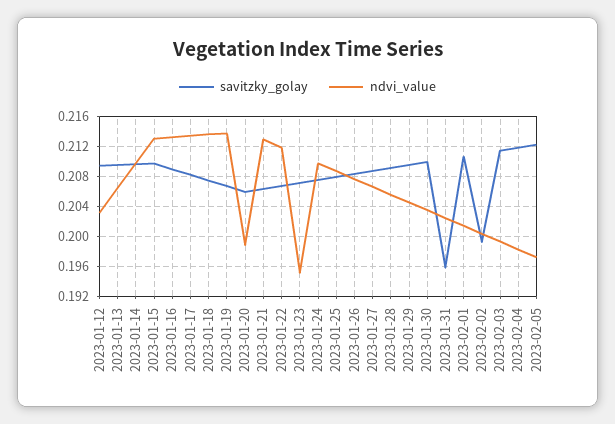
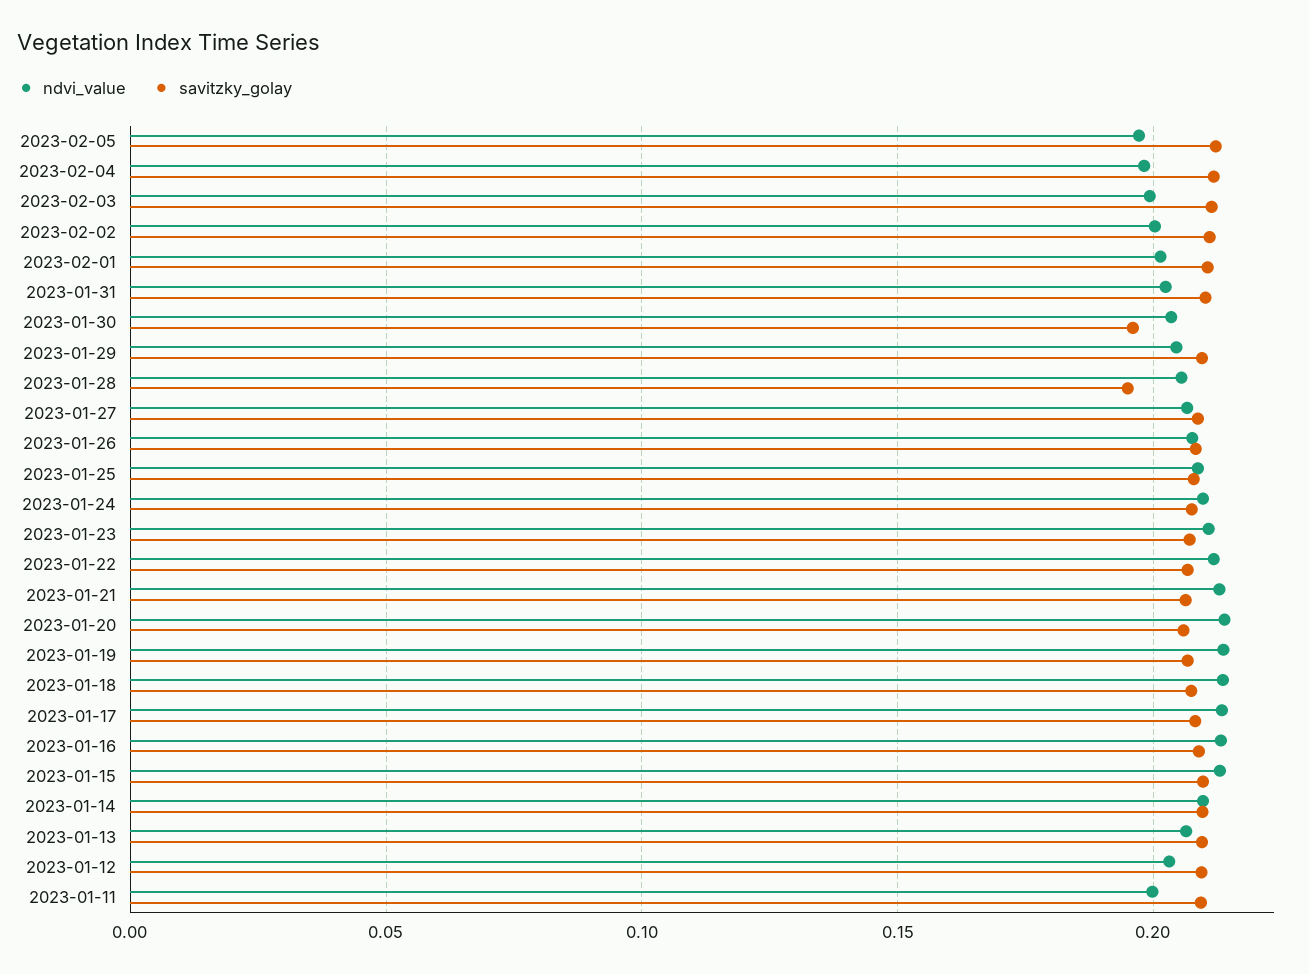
  {
    "savitzky_golay": {
      "2023-01-12": 0.209,
      "2023-01-13": 0.21,
      "2023-01-14": 0.21,
      "2023-01-15": 0.21,
      "2023-01-16": 0.209,
      "2023-01-17": 0.208,
      "2023-01-18": 0.207,
      "2023-01-19": 0.207,
      "2023-01-20": 0.206,
      "2023-01-21": 0.206,
      "2023-01-22": 0.207,
      "2023-01-23": 0.207,
      "2023-01-24": 0.208,
      "2023-01-25": 0.208,
      "2023-01-26": 0.208,
      "2023-01-27": 0.209,
-     "2023-01-28": 0.209,
+     "2023-01-28": 0.195,
      "2023-01-29": 0.21,
-     "2023-01-30": 0.21,
+     "2023-01-30": 0.195,
-     "2023-01-31": 0.196,
+     "2023-01-31": 0.21,
      "2023-02-01": 0.211,
-     "2023-02-02": 0.199,
+     "2023-02-02": 0.21,
      "2023-02-03": 0.211,
      "2023-02-04": 0.212,
-     "2023-02-05": 0.212
+     "2023-02-05": 0.212,
+     "2023-01-11": 0.21
    },
    "ndvi_value": {
      "2023-01-12": 0.203,
      "2023-01-13": 0.206,
      "2023-01-14": 0.21,
      "2023-01-15": 0.213,
      "2023-01-16": 0.213,
      "2023-01-17": 0.213,
      "2023-01-18": 0.214,
      "2023-01-19": 0.214,
-     "2023-01-20": 0.199,
+     "2023-01-20": 0.215,
      "2023-01-21": 0.213,
      "2023-01-22": 0.212,
-     "2023-01-23": 0.195,
+     "2023-01-23": 0.21,
      "2023-01-24": 0.21,
      "2023-01-25": 0.209,
      "2023-01-26": 0.208,
      "2023-01-27": 0.207,
      "2023-01-28": 0.206,
      "2023-01-29": 0.205,
      "2023-01-30": 0.204,
      "2023-01-31": 0.202,
      "2023-02-01": 0.201,
      "2023-02-02": 0.2,
      "2023-02-03": 0.199,
      "2023-02-04": 0.198,
-     "2023-02-05": 0.197
+     "2023-02-05": 0.197,
+     "2023-01-11": 0.2
    }
  }

